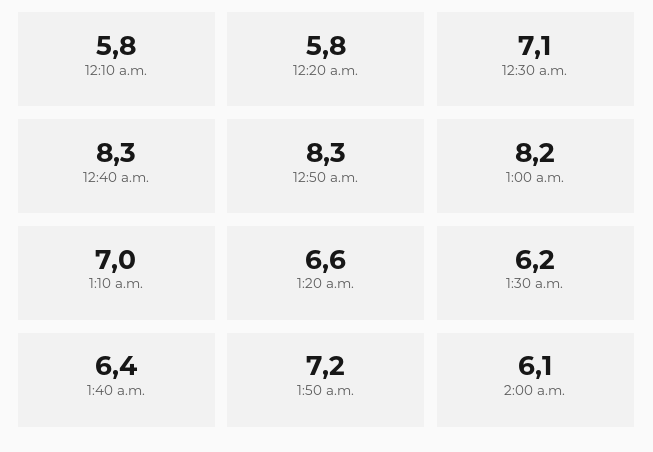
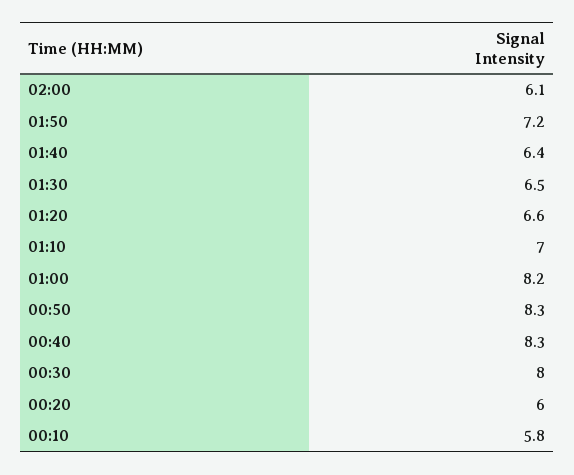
  {
    "12:10 a.m.": 5.8,
-   "12:20 a.m.": 5.8,
+   "12:20 a.m.": 6,
-   "12:30 a.m.": 7.1,
+   "12:30 a.m.": 8,
    "12:40 a.m.": 8.3,
    "12:50 a.m.": 8.3,
    "1:00 a.m.": 8.2,
    "1:10 a.m.": 7,
    "1:20 a.m.": 6.6,
-   "1:30 a.m.": 6.2,
+   "1:30 a.m.": 6.5,
    "1:40 a.m.": 6.4,
    "1:50 a.m.": 7.2,
    "2:00 a.m.": 6.1
  }

